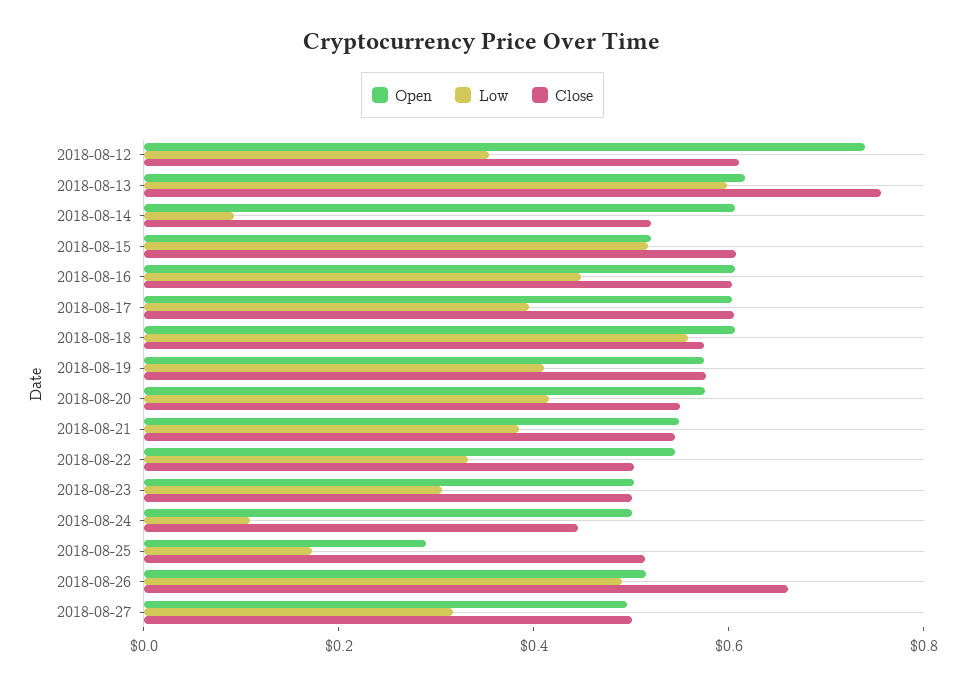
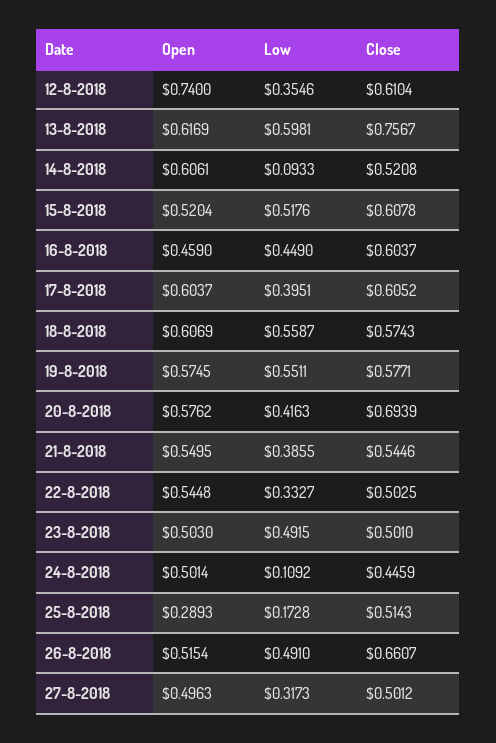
  {
    "Open": {
      "2018-08-12": 0.74,
      "2018-08-13": 0.6169,
      "2018-08-14": 0.6061,
      "2018-08-15": 0.5204,
-     "2018-08-16": 0.6,
+     "2018-08-16": 0.459,
      "2018-08-17": 0.6037,
      "2018-08-18": 0.6069,
      "2018-08-19": 0.5745,
      "2018-08-20": 0.5762,
      "2018-08-21": 0.5495,
      "2018-08-22": 0.5448,
      "2018-08-23": 0.503,
      "2018-08-24": 0.5014,
      "2018-08-25": 0.2893,
      "2018-08-26": 0.5154,
      "2018-08-27": 0.4963
    },
    "Low": {
      "2018-08-12": 0.3546,
      "2018-08-13": 0.5981,
      "2018-08-14": 0.0933,
      "2018-08-15": 0.5176,
      "2018-08-16": 0.449,
      "2018-08-17": 0.3951,
      "2018-08-18": 0.5587,
-     "2018-08-19": 0.4,
+     "2018-08-19": 0.5511,
      "2018-08-20": 0.4163,
      "2018-08-21": 0.3855,
      "2018-08-22": 0.3327,
-     "2018-08-23": 0.3,
+     "2018-08-23": 0.4915,
      "2018-08-24": 0.1092,
      "2018-08-25": 0.1728,
      "2018-08-26": 0.491,
      "2018-08-27": 0.3173
    },
    "Close": {
      "2018-08-12": 0.6104,
      "2018-08-13": 0.7567,
      "2018-08-14": 0.5208,
      "2018-08-15": 0.6078,
      "2018-08-16": 0.6037,
      "2018-08-17": 0.6052,
      "2018-08-18": 0.5743,
      "2018-08-19": 0.5771,
-     "2018-08-20": 0.55,
+     "2018-08-20": 0.6939,
      "2018-08-21": 0.5446,
      "2018-08-22": 0.5025,
      "2018-08-23": 0.501,
      "2018-08-24": 0.4459,
      "2018-08-25": 0.5143,
      "2018-08-26": 0.6607,
      "2018-08-27": 0.5012
    }
  }

